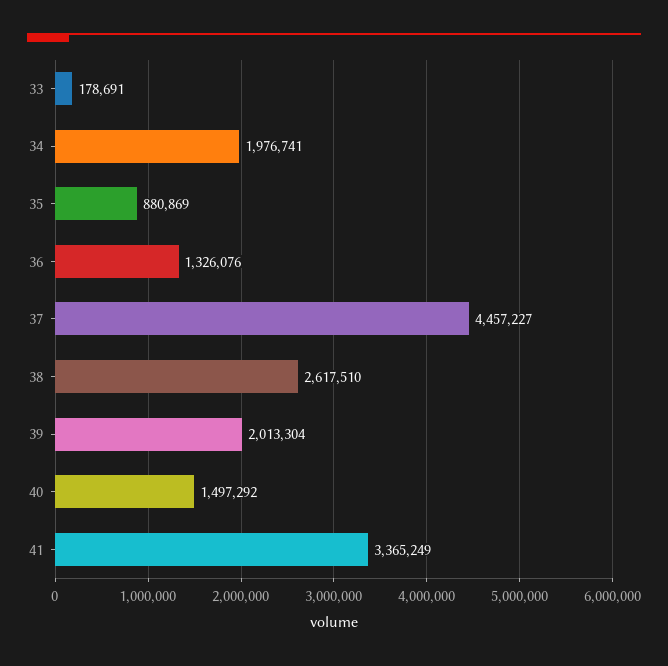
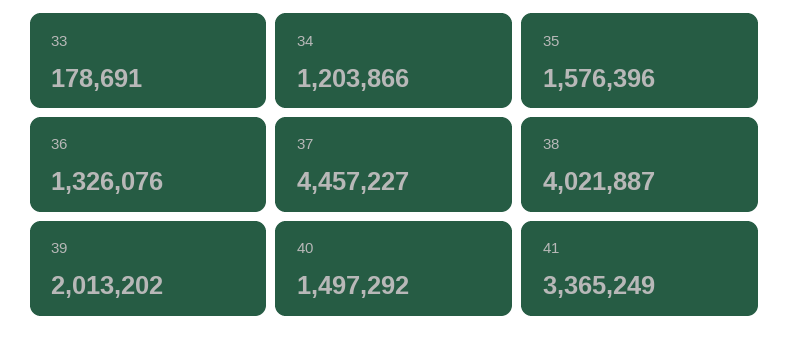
  {
    "33": 178691,
-   "34": 1976741,
+   "34": 1203866,
-   "35": 880869,
+   "35": 1576396,
    "36": 1326076,
    "37": 4457227,
-   "38": 2617510,
+   "38": 4021887,
-   "39": 2013304,
+   "39": 2013202,
    "40": 1497292,
    "41": 3365249
  }

